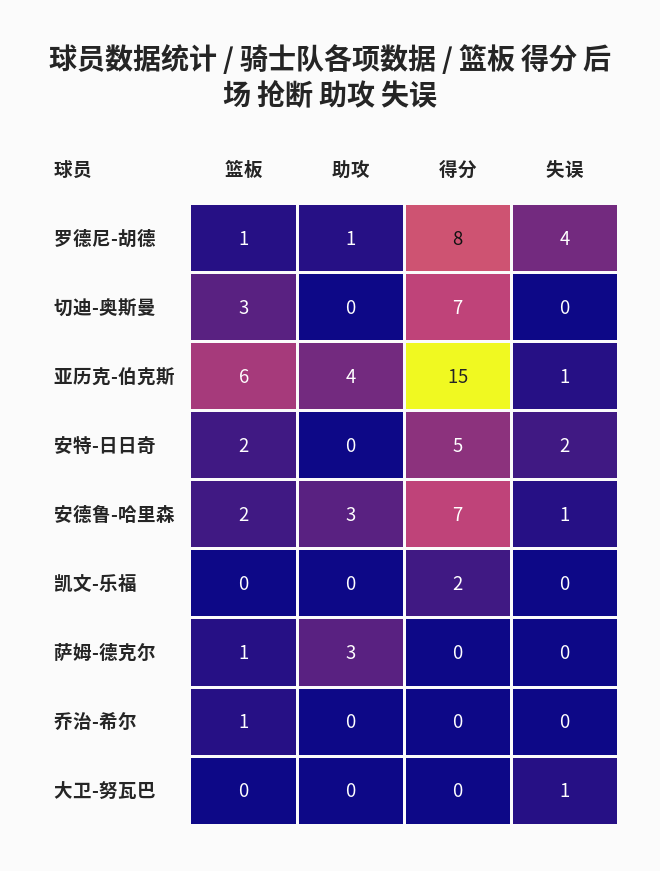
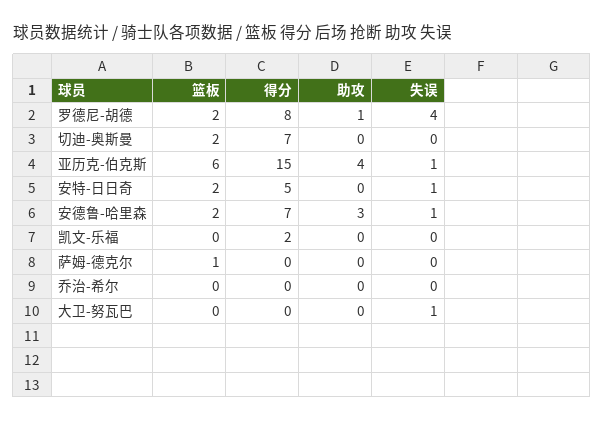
  {
    "篮板": {
-     "罗德尼-胡德": 1,
+     "罗德尼-胡德": 2,
-     "切迪-奥斯曼": 3,
+     "切迪-奥斯曼": 2,
      "亚历克-伯克斯": 6,
      "安特-日日奇": 2,
      "安德鲁-哈里森": 2,
      "凯文-乐福": 0,
      "萨姆-德克尔": 1,
-     "乔治-希尔": 1,
+     "乔治-希尔": 0,
      "大卫-努瓦巴": 0
    },
    "助攻": {
      "罗德尼-胡德": 1,
      "切迪-奥斯曼": 0,
      "亚历克-伯克斯": 4,
      "安特-日日奇": 0,
      "安德鲁-哈里森": 3,
      "凯文-乐福": 0,
-     "萨姆-德克尔": 3,
+     "萨姆-德克尔": 0,
      "乔治-希尔": 0,
      "大卫-努瓦巴": 0
    },
    "得分": {
      "罗德尼-胡德": 8,
      "切迪-奥斯曼": 7,
      "亚历克-伯克斯": 15,
      "安特-日日奇": 5,
      "安德鲁-哈里森": 7,
      "凯文-乐福": 2,
      "萨姆-德克尔": 0,
      "乔治-希尔": 0,
      "大卫-努瓦巴": 0
    },
    "失误": {
      "罗德尼-胡德": 4,
      "切迪-奥斯曼": 0,
      "亚历克-伯克斯": 1,
-     "安特-日日奇": 2,
+     "安特-日日奇": 1,
      "安德鲁-哈里森": 1,
      "凯文-乐福": 0,
      "萨姆-德克尔": 0,
      "乔治-希尔": 0,
      "大卫-努瓦巴": 1
    }
  }

